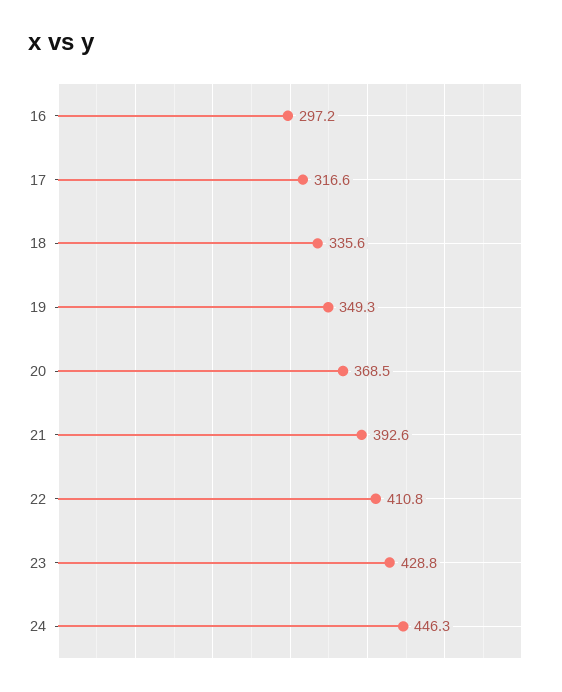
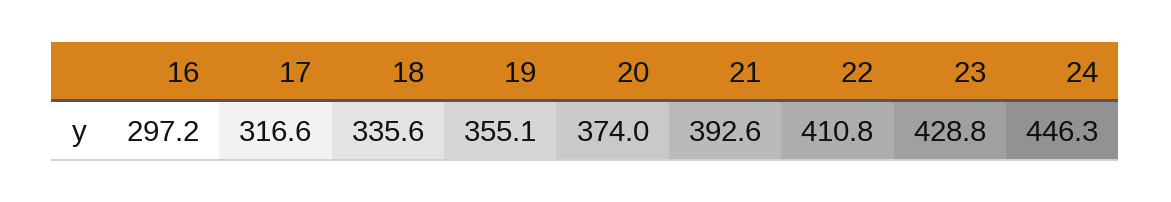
  {
    "16": 297.2,
    "17": 316.6,
    "18": 335.6,
-   "19": 349.3,
+   "19": 355.1,
-   "20": 368.5,
+   "20": 374,
    "21": 392.6,
    "22": 410.8,
    "23": 428.8,
    "24": 446.3
  }

